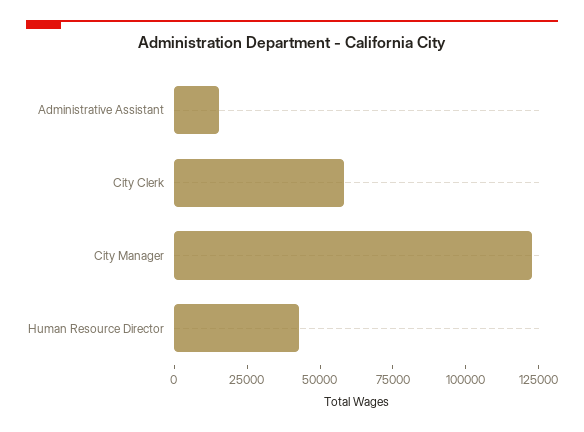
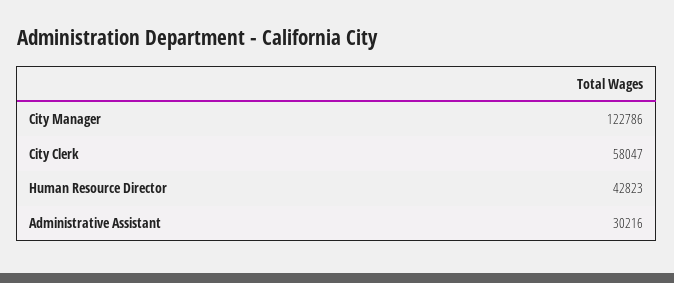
  {
-   "Administrative Assistant": 15000,
+   "Administrative Assistant": 30216,
    "City Clerk": 58047,
    "City Manager": 122786,
    "Human Resource Director": 42823
  }

